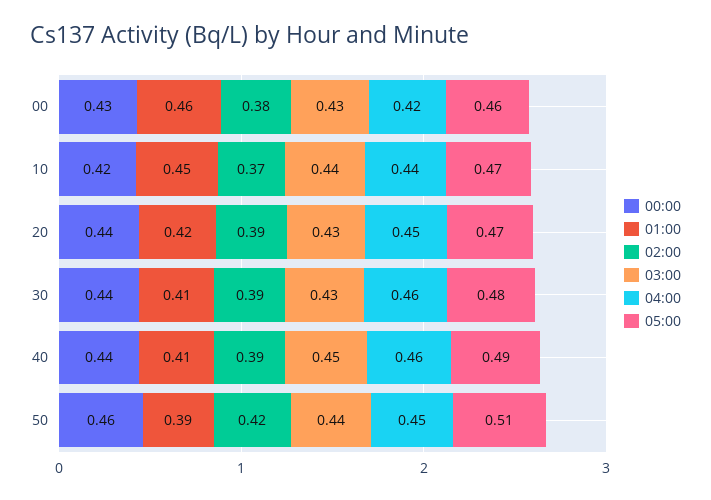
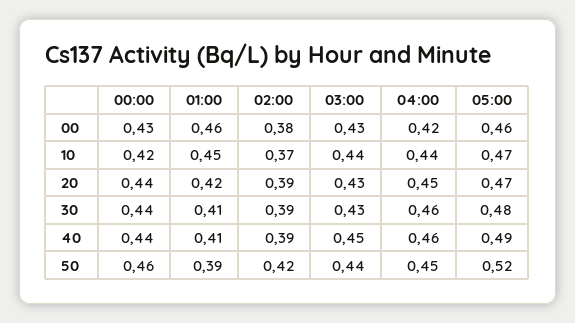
  {
    "00:00": {
      "00": 0.43,
      "10": 0.42,
      "20": 0.44,
      "30": 0.44,
      "40": 0.44,
      "50": 0.46
    },
    "01:00": {
      "00": 0.46,
      "10": 0.45,
      "20": 0.42,
      "30": 0.41,
      "40": 0.41,
      "50": 0.39
    },
    "02:00": {
      "00": 0.38,
      "10": 0.37,
      "20": 0.39,
      "30": 0.39,
      "40": 0.39,
      "50": 0.42
    },
    "03:00": {
      "00": 0.43,
      "10": 0.44,
      "20": 0.43,
      "30": 0.43,
      "40": 0.45,
      "50": 0.44
    },
    "04:00": {
      "00": 0.42,
      "10": 0.44,
      "20": 0.45,
      "30": 0.46,
      "40": 0.46,
      "50": 0.45
    },
    "05:00": {
      "00": 0.46,
      "10": 0.47,
      "20": 0.47,
      "30": 0.48,
      "40": 0.49,
-     "50": 0.51
+     "50": 0.52
    }
  }

